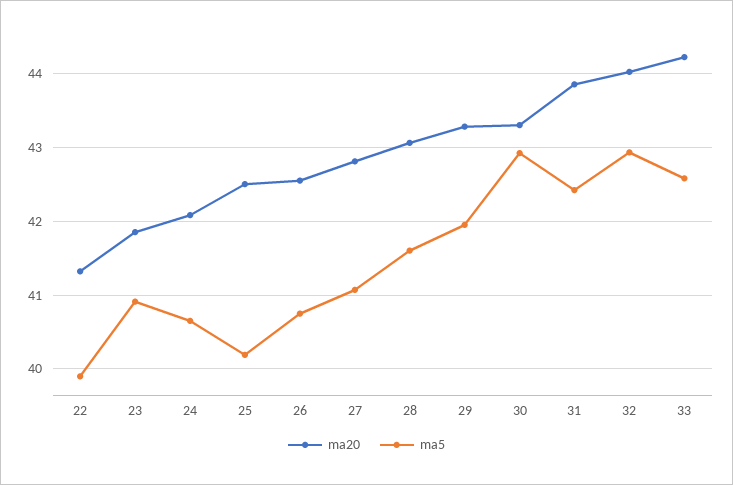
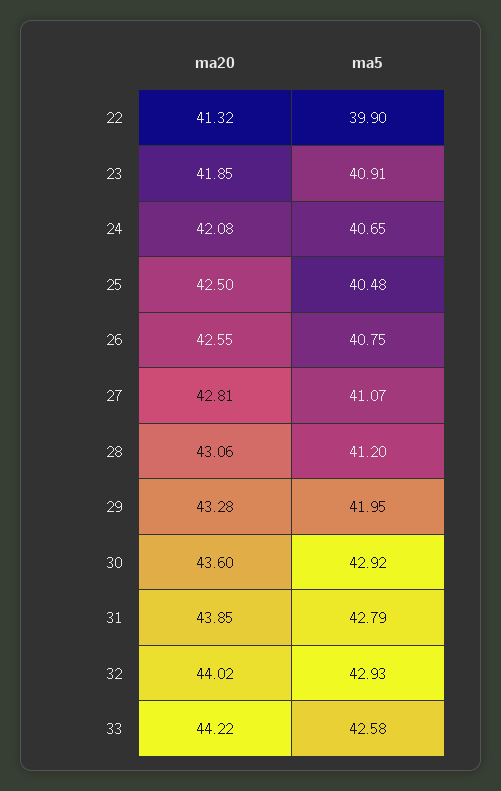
  {
    "ma20": {
      "22": 41.32,
      "23": 41.85,
      "24": 42.08,
      "25": 42.5,
      "26": 42.55,
      "27": 42.81,
      "28": 43.06,
      "29": 43.28,
-     "30": 43.3,
+     "30": 43.6,
      "31": 43.85,
      "32": 44.02,
      "33": 44.22
    },
    "ma5": {
      "22": 39.9,
      "23": 40.91,
      "24": 40.65,
-     "25": 40.2,
+     "25": 40.48,
      "26": 40.75,
      "27": 41.07,
-     "28": 41.6,
+     "28": 41.2,
      "29": 41.95,
      "30": 42.92,
-     "31": 42.4,
+     "31": 42.79,
      "32": 42.93,
      "33": 42.58
    }
  }

